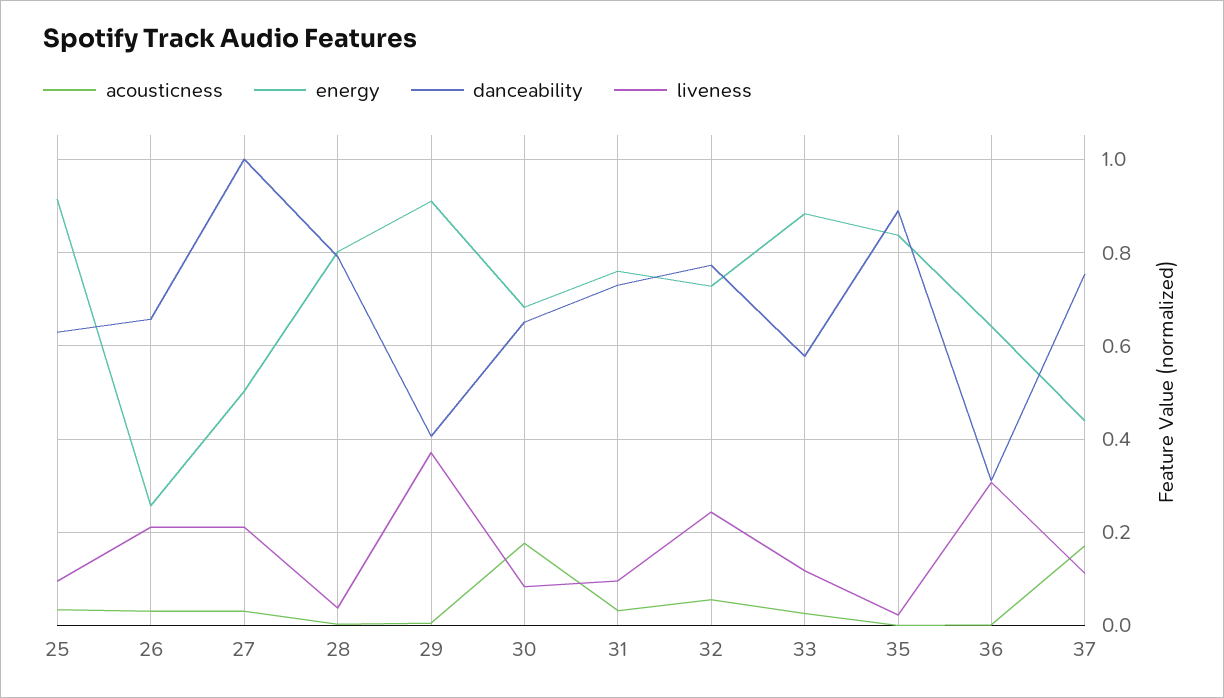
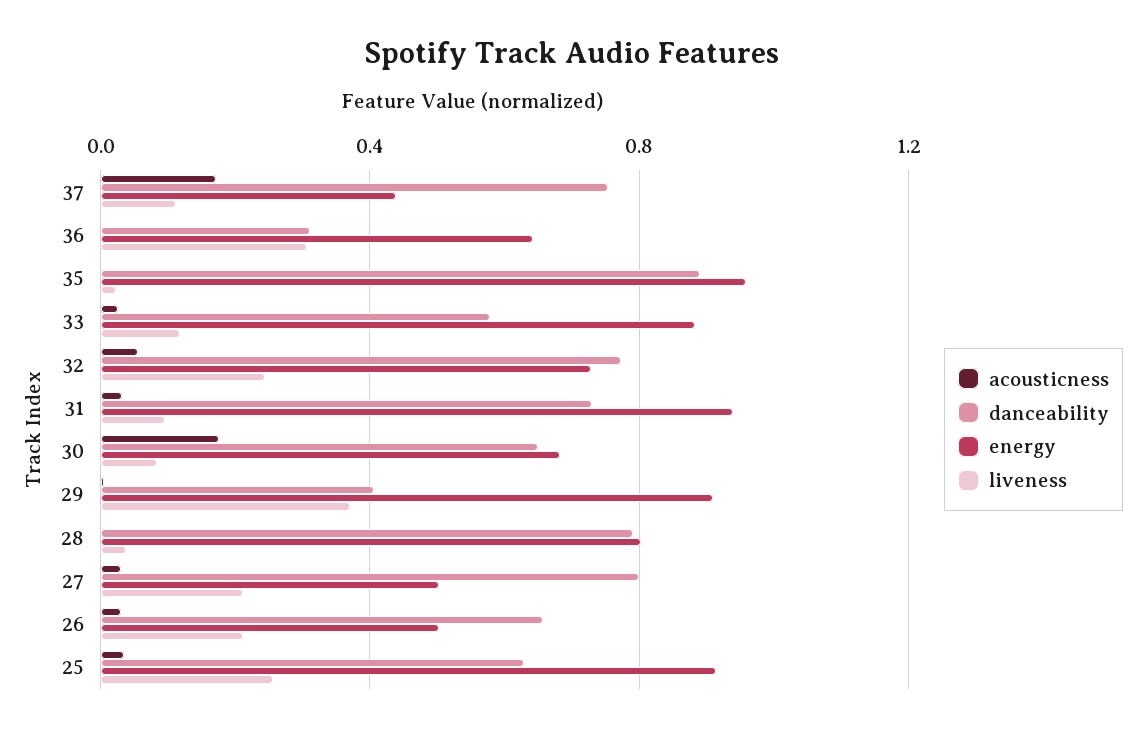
  {
    "acousticness": {
      "25": 0.04,
      "26": 0.04,
      "27": 0.04,
      "28": 0,
      "29": 0,
      "30": 0.18,
      "31": 0.04,
      "32": 0.06,
      "33": 0.02,
      "35": 0,
      "36": 0,
      "37": 0.18
    },
    "energy": {
      "25": 0.92,
-     "26": 0.26,
+     "26": 0.5,
      "27": 0.5,
      "28": 0.8,
      "29": 0.92,
      "30": 0.68,
-     "31": 0.76,
+     "31": 0.95,
      "32": 0.72,
      "33": 0.88,
-     "35": 0.84,
+     "35": 0.95,
      "36": 0.64,
      "37": 0.44
    },
    "danceability": {
      "25": 0.62,
      "26": 0.66,
-     "27": 1,
+     "27": 0.8,
      "28": 0.8,
      "29": 0.4,
      "30": 0.66,
      "31": 0.74,
      "32": 0.78,
      "33": 0.58,
      "35": 0.9,
      "36": 0.32,
      "37": 0.76
    },
    "liveness": {
-     "25": 0.1,
+     "25": 0.25,
      "26": 0.22,
      "27": 0.22,
      "28": 0.04,
      "29": 0.38,
      "30": 0.08,
      "31": 0.1,
      "32": 0.24,
      "33": 0.12,
      "35": 0.02,
      "36": 0.3,
      "37": 0.12
    }
  }

